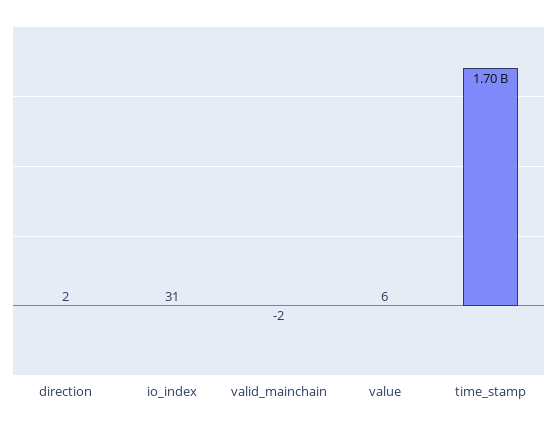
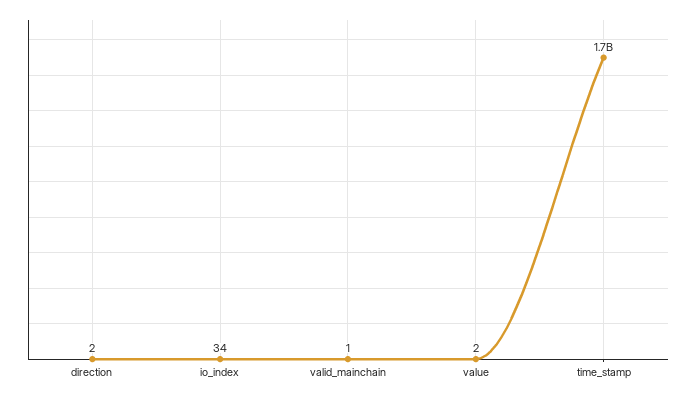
  {
    "direction": 2,
-   "io_index": 31,
+   "io_index": 34,
-   "valid_mainchain": -2,
+   "valid_mainchain": 1,
-   "value": 6,
+   "value": 2,
    "time_stamp": 1700000000
  }

